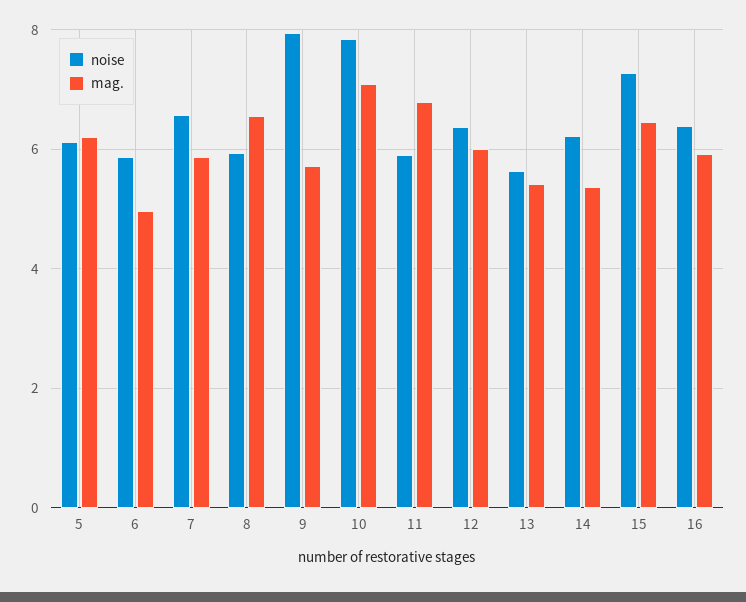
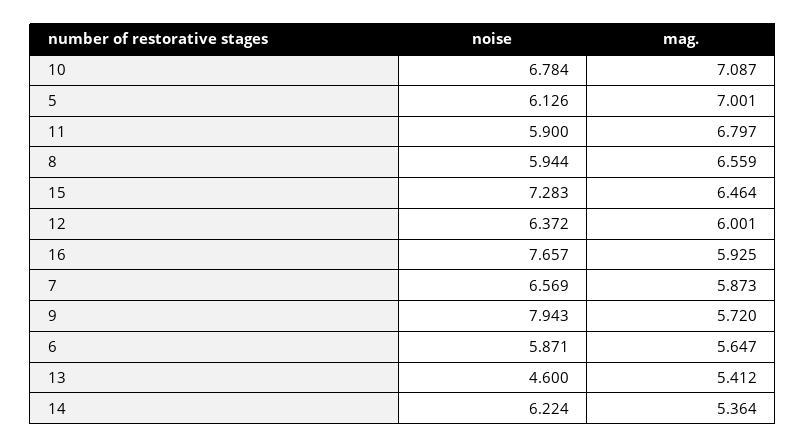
  {
    "noise": {
      "5": 6.126,
      "6": 5.871,
      "7": 6.569,
      "8": 5.944,
      "9": 7.943,
-     "10": 7.8,
+     "10": 6.784,
      "11": 5.9,
      "12": 6.372,
-     "13": 5.6,
+     "13": 4.6,
      "14": 6.224,
      "15": 7.283,
-     "16": 6.4
+     "16": 7.657
    },
    "mag.": {
-     "5": 6.2,
+     "5": 7.001,
-     "6": 5,
+     "6": 5.647,
      "7": 5.873,
      "8": 6.559,
      "9": 5.72,
      "10": 7.087,
      "11": 6.797,
      "12": 6.001,
      "13": 5.412,
      "14": 5.364,
      "15": 6.464,
      "16": 5.925
    }
  }

